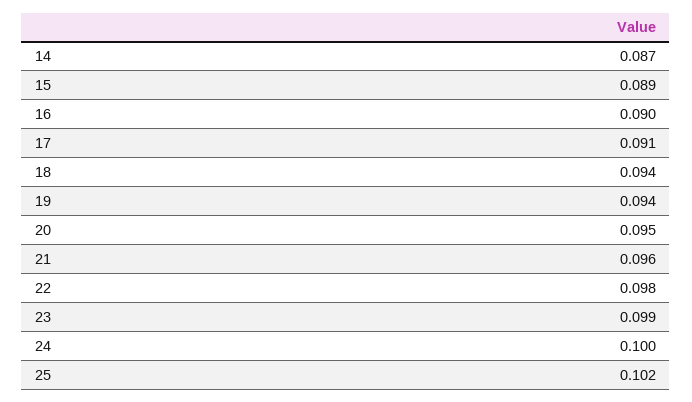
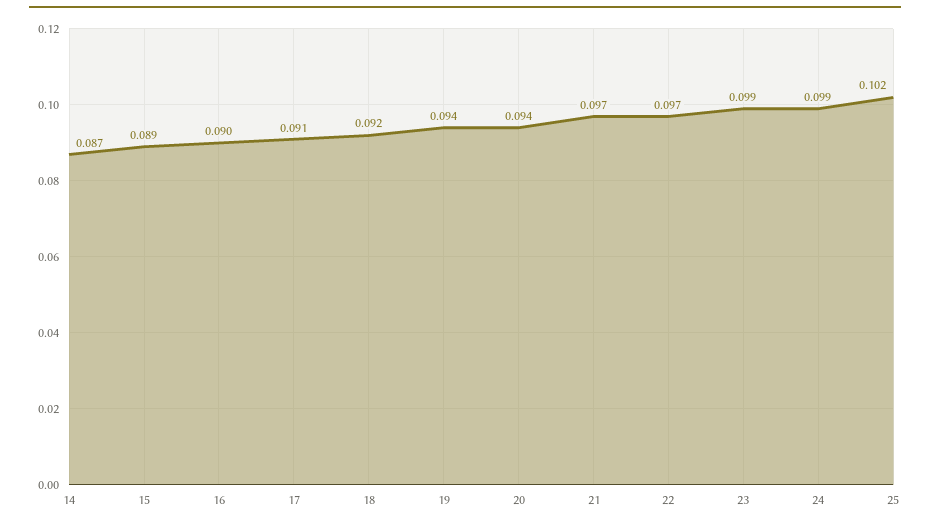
  {
    "14": 0.087,
    "15": 0.089,
    "16": 0.09,
    "17": 0.091,
-   "18": 0.094,
+   "18": 0.092,
    "19": 0.094,
-   "20": 0.095,
+   "20": 0.094,
-   "21": 0.096,
+   "21": 0.097,
-   "22": 0.098,
+   "22": 0.097,
    "23": 0.099,
-   "24": 0.1,
+   "24": 0.099,
    "25": 0.102
  }

